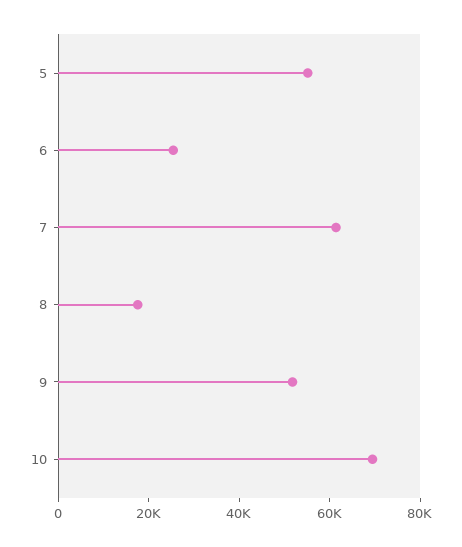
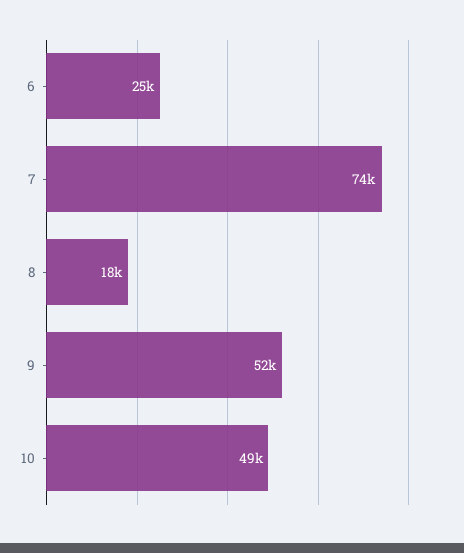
  {
-   "5": 55000,
    "6": 25000,
-   "7": 60000,
+   "7": 74000,
    "8": 18000,
    "9": 52000,
-   "10": 70000
+   "10": 49000
  }

